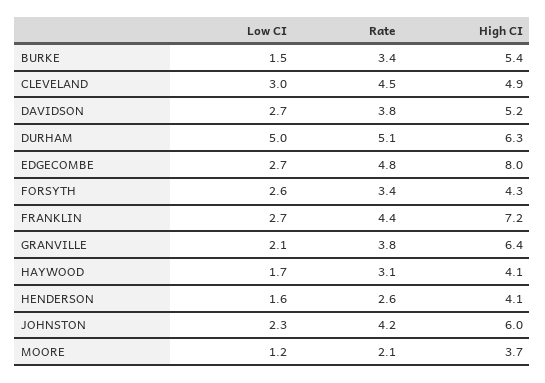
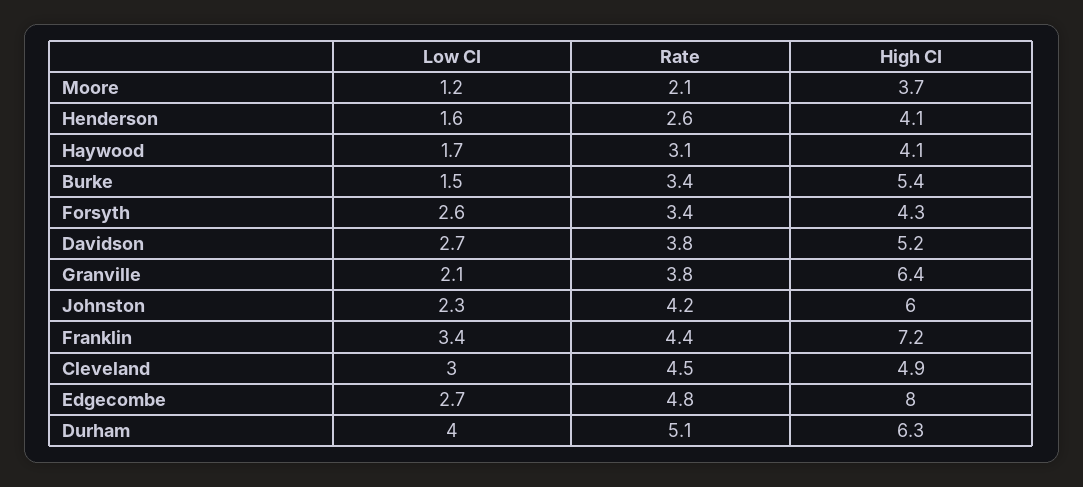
  {
    "Low CI": {
      "BURKE": 1.5,
      "CLEVELAND": 3,
      "DAVIDSON": 2.7,
-     "DURHAM": 5,
+     "DURHAM": 4,
      "EDGECOMBE": 2.7,
      "FORSYTH": 2.6,
-     "FRANKLIN": 2.7,
+     "FRANKLIN": 3.4,
      "GRANVILLE": 2.1,
      "HAYWOOD": 1.7,
      "HENDERSON": 1.6,
      "JOHNSTON": 2.3,
      "MOORE": 1.2
    },
    "Rate": {
      "BURKE": 3.4,
      "CLEVELAND": 4.5,
      "DAVIDSON": 3.8,
      "DURHAM": 5.1,
      "EDGECOMBE": 4.8,
      "FORSYTH": 3.4,
      "FRANKLIN": 4.4,
      "GRANVILLE": 3.8,
      "HAYWOOD": 3.1,
      "HENDERSON": 2.6,
      "JOHNSTON": 4.2,
      "MOORE": 2.1
    },
    "High CI": {
      "BURKE": 5.4,
      "CLEVELAND": 4.9,
      "DAVIDSON": 5.2,
      "DURHAM": 6.3,
      "EDGECOMBE": 8,
      "FORSYTH": 4.3,
      "FRANKLIN": 7.2,
      "GRANVILLE": 6.4,
      "HAYWOOD": 4.1,
      "HENDERSON": 4.1,
      "JOHNSTON": 6,
      "MOORE": 3.7
    }
  }

